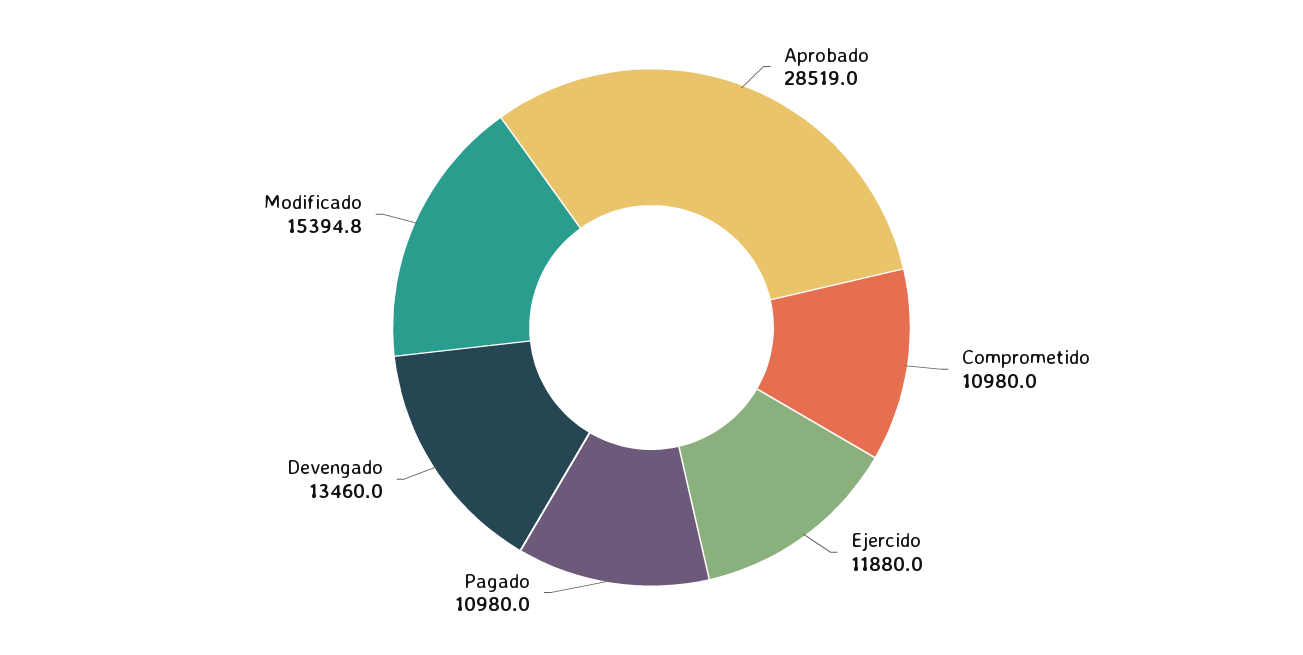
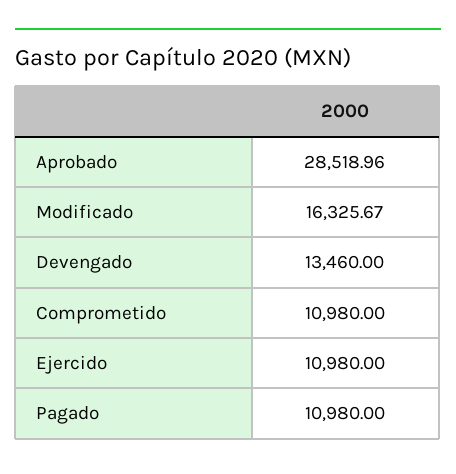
  {
    "Aprobado": 28518.96,
    "Comprometido": 10980,
-   "Ejercido": 11880,
+   "Ejercido": 10980,
    "Pagado": 10980,
    "Devengado": 13460,
-   "Modificado": 15394.8
+   "Modificado": 16325.67
  }

